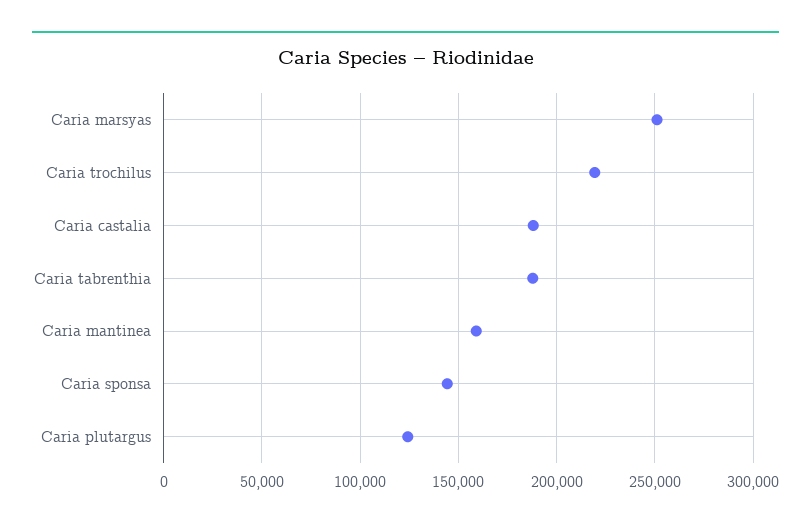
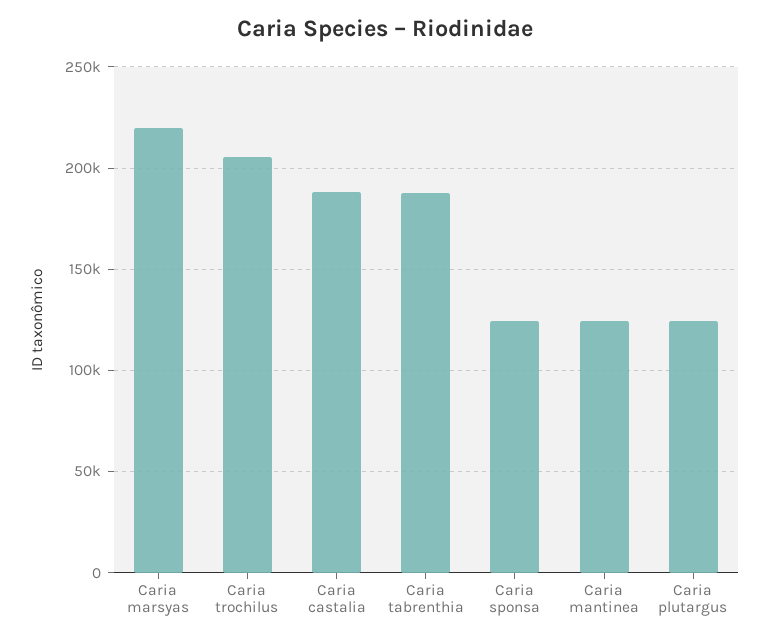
  {
-   "Caria marsyas": 250000,
+   "Caria marsyas": 220000,
-   "Caria trochilus": 220000,
+   "Caria trochilus": 205000,
    "Caria castalia": 190000,
    "Caria tabrenthia": 190000,
-   "Caria mantinea": 160000,
+   "Caria mantinea": 125000,
-   "Caria sponsa": 145000,
+   "Caria sponsa": 125000,
    "Caria plutargus": 125000
  }

